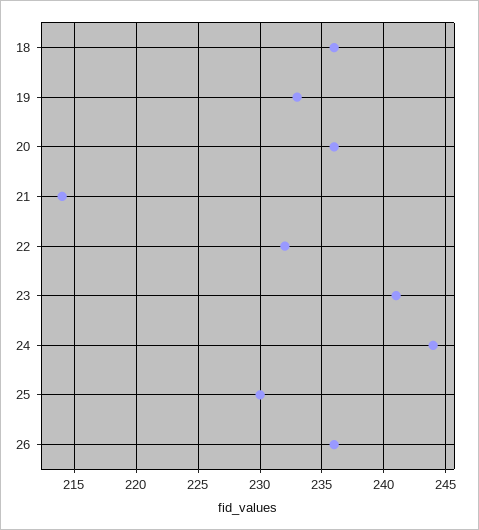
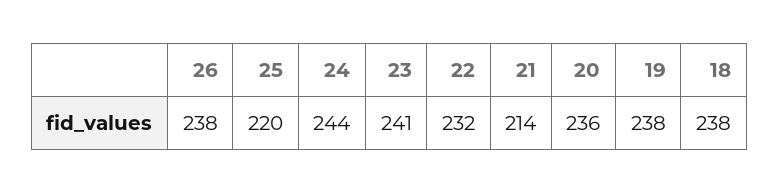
  {
-   "18": 236,
+   "18": 238,
-   "19": 233,
+   "19": 238,
    "20": 236,
    "21": 214,
    "22": 232,
    "23": 241,
    "24": 244,
-   "25": 230,
+   "25": 220,
-   "26": 236
+   "26": 238
  }

